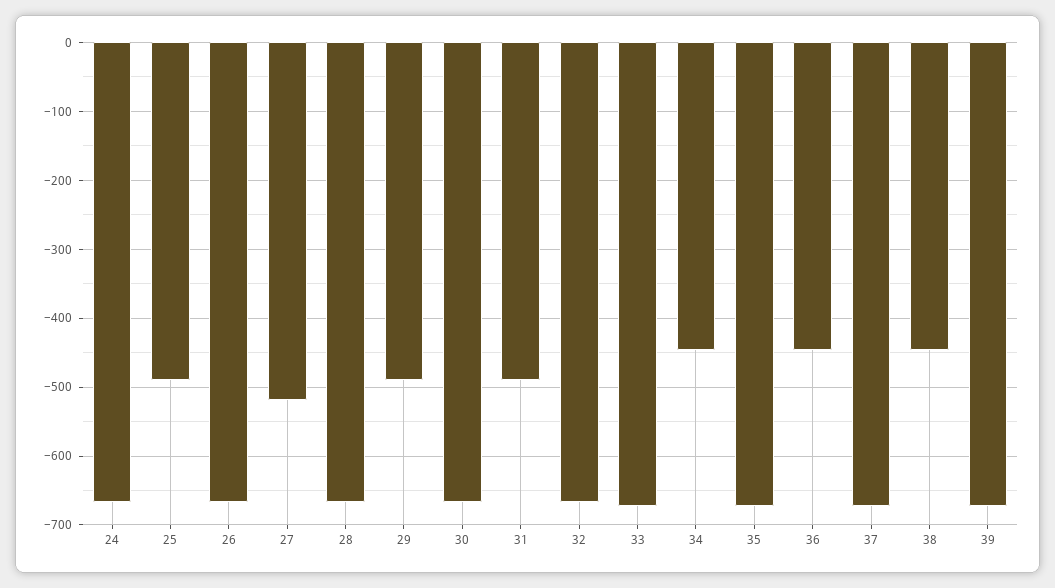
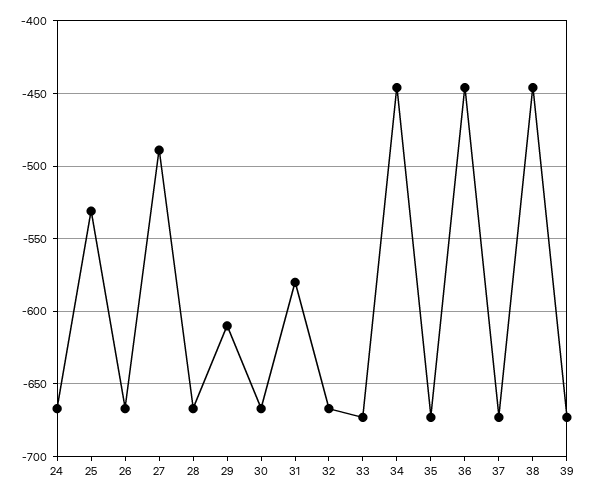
  {
    "24": -665,
-   "25": -490,
+   "25": -530,
    "26": -665,
-   "27": -520,
+   "27": -490,
    "28": -665,
-   "29": -490,
+   "29": -610,
    "30": -665,
-   "31": -490,
+   "31": -580,
    "32": -665,
    "33": -675,
    "34": -445,
    "35": -675,
    "36": -445,
    "37": -675,
    "38": -445,
    "39": -675
  }

